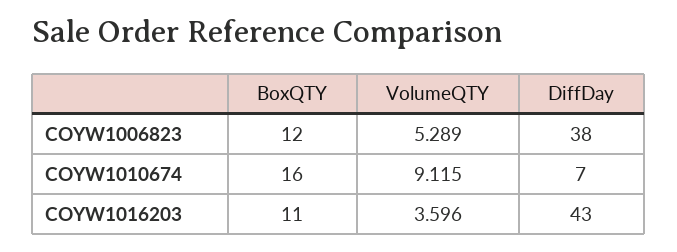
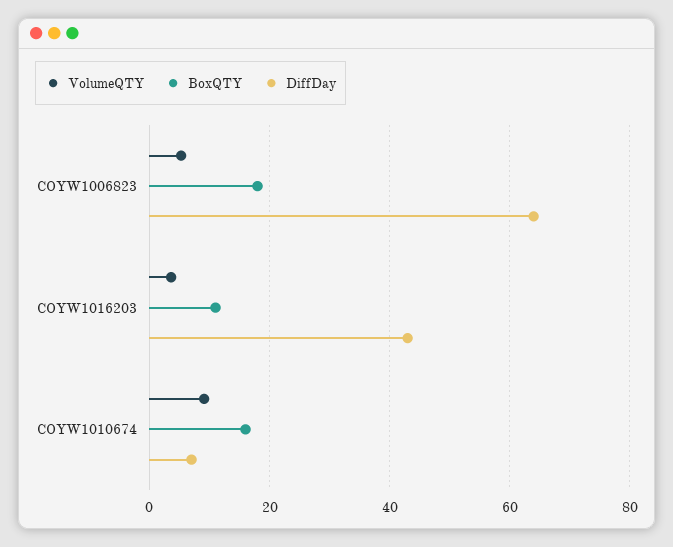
  {
    "BoxQTY": {
-     "COYW1006823": 12,
+     "COYW1006823": 18,
      "COYW1010674": 16,
      "COYW1016203": 11
    },
    "VolumeQTY": {
      "COYW1006823": 5.289,
      "COYW1010674": 9.115,
      "COYW1016203": 3.596
    },
    "DiffDay": {
-     "COYW1006823": 38,
+     "COYW1006823": 64,
      "COYW1010674": 7,
      "COYW1016203": 43
    }
  }

